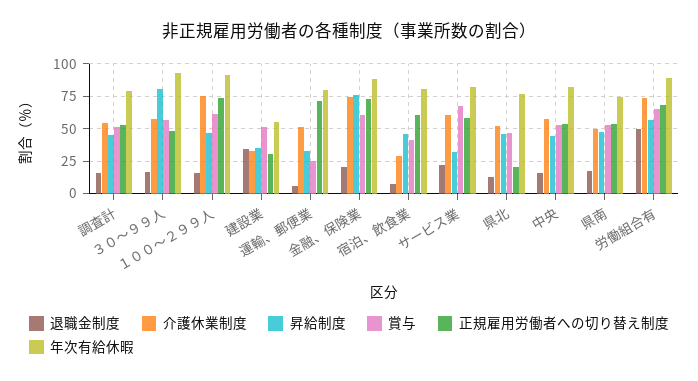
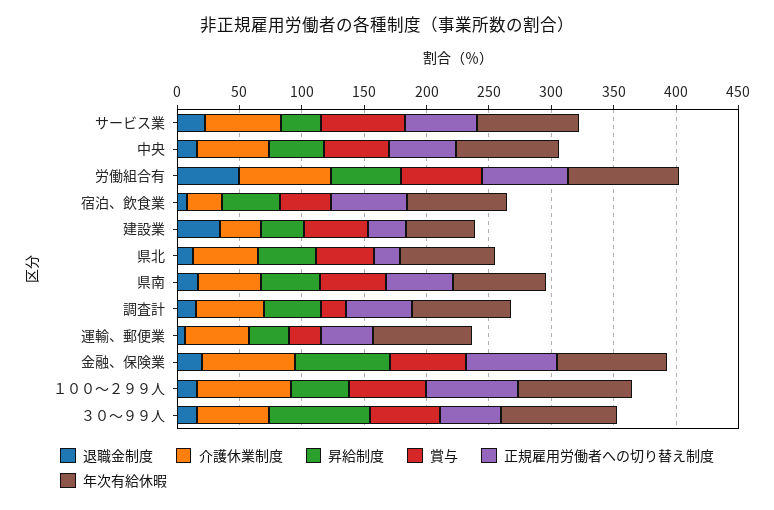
  {
    "退職金制度": {
      "調査計": 15,
      "３０～９９人": 15,
      "１００～２９９人": 15,
      "建設業": 35,
      "運輸、郵便業": 5,
      "金融、保険業": 20,
      "宿泊、飲食業": 10,
      "サービス業": 20,
      "県北": 15,
      "中央": 15,
      "県南": 15,
      "労働組合有": 50
    },
    "介護休業制度": {
      "調査計": 55,
      "３０～９９人": 55,
      "１００～２９９人": 75,
      "建設業": 35,
      "運輸、郵便業": 50,
      "金融、保険業": 75,
      "宿泊、飲食業": 30,
      "サービス業": 60,
      "県北": 50,
      "中央": 60,
      "県南": 50,
      "労働組合有": 75
    },
    "昇給制度": {
      "調査計": 45,
      "３０～９９人": 80,
      "１００～２９９人": 45,
      "建設業": 35,
      "運輸、郵便業": 35,
      "金融、保険業": 75,
      "宿泊、飲食業": 45,
      "サービス業": 30,
      "県北": 45,
      "中央": 45,
      "県南": 50,
      "労働組合有": 55
    },
    "賞与": {
-     "調査計": 50,
+     "調査計": 20,
      "３０～９９人": 55,
      "１００～２９９人": 60,
      "建設業": 50,
      "運輸、郵便業": 25,
      "金融、保険業": 60,
      "宿泊、飲食業": 40,
      "サービス業": 65,
      "県北": 45,
      "中央": 55,
      "県南": 55,
      "労働組合有": 65
    },
    "正規雇用労働者への切り替え制度": {
      "調査計": 55,
      "３０～９９人": 50,
      "１００～２９９人": 75,
      "建設業": 30,
-     "運輸、郵便業": 70,
+     "運輸、郵便業": 40,
      "金融、保険業": 75,
      "宿泊、飲食業": 60,
      "サービス業": 60,
      "県北": 20,
      "中央": 55,
      "県南": 55,
      "労働組合有": 70
    },
    "年次有給休暇": {
      "調査計": 80,
      "３０～９９人": 95,
      "１００～２９９人": 90,
      "建設業": 55,
      "運輸、郵便業": 80,
      "金融、保険業": 90,
      "宿泊、飲食業": 80,
      "サービス業": 80,
      "県北": 75,
      "中央": 80,
      "県南": 75,
      "労働組合有": 90
    }
  }

